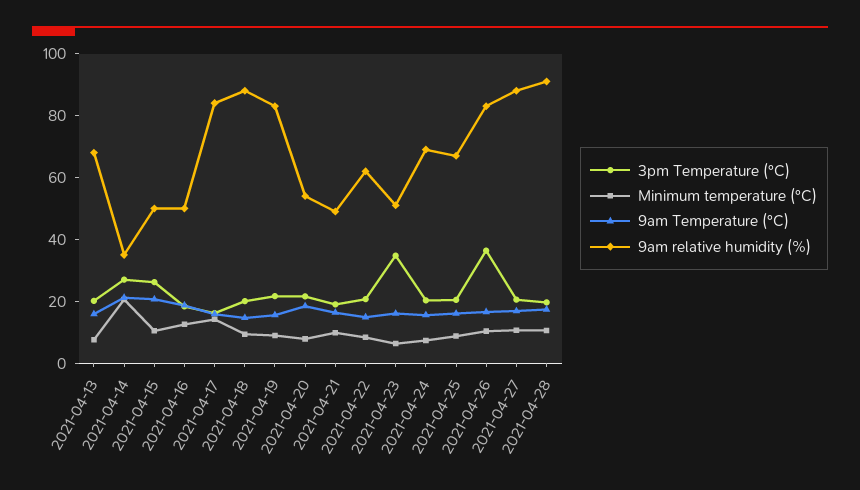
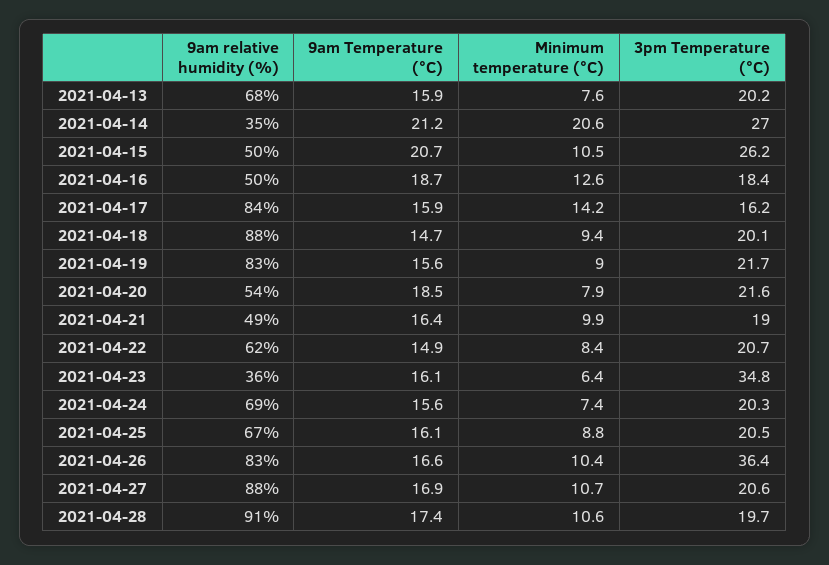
  {
    "3pm Temperature (°C)": {
      "2021-04-13": 20.2,
      "2021-04-14": 27,
      "2021-04-15": 26.2,
      "2021-04-16": 18.4,
      "2021-04-17": 16.2,
      "2021-04-18": 20.1,
      "2021-04-19": 21.7,
      "2021-04-20": 21.6,
      "2021-04-21": 19,
      "2021-04-22": 20.7,
      "2021-04-23": 34.8,
      "2021-04-24": 20.3,
      "2021-04-25": 20.5,
      "2021-04-26": 36.4,
      "2021-04-27": 20.6,
      "2021-04-28": 19.7
    },
    "Minimum temperature (°C)": {
      "2021-04-13": 7.6,
      "2021-04-14": 20.6,
      "2021-04-15": 10.5,
      "2021-04-16": 12.6,
      "2021-04-17": 14.2,
      "2021-04-18": 9.4,
      "2021-04-19": 9,
      "2021-04-20": 7.9,
      "2021-04-21": 9.9,
      "2021-04-22": 8.4,
      "2021-04-23": 6.4,
      "2021-04-24": 7.4,
      "2021-04-25": 8.8,
      "2021-04-26": 10.4,
      "2021-04-27": 10.7,
      "2021-04-28": 10.6
    },
    "9am Temperature (°C)": {
      "2021-04-13": 15.9,
      "2021-04-14": 21.2,
      "2021-04-15": 20.7,
      "2021-04-16": 18.7,
      "2021-04-17": 15.9,
      "2021-04-18": 14.7,
      "2021-04-19": 15.6,
      "2021-04-20": 18.5,
      "2021-04-21": 16.4,
      "2021-04-22": 14.9,
      "2021-04-23": 16.1,
      "2021-04-24": 15.6,
      "2021-04-25": 16.1,
      "2021-04-26": 16.6,
      "2021-04-27": 16.9,
      "2021-04-28": 17.4
    },
    "9am relative humidity (%)": {
      "2021-04-13": 68,
      "2021-04-14": 35,
      "2021-04-15": 50,
      "2021-04-16": 50,
      "2021-04-17": 84,
      "2021-04-18": 88,
      "2021-04-19": 83,
      "2021-04-20": 54,
      "2021-04-21": 49,
      "2021-04-22": 62,
-     "2021-04-23": 50,
+     "2021-04-23": 36,
      "2021-04-24": 69,
      "2021-04-25": 67,
      "2021-04-26": 83,
      "2021-04-27": 88,
      "2021-04-28": 91
    }
  }

